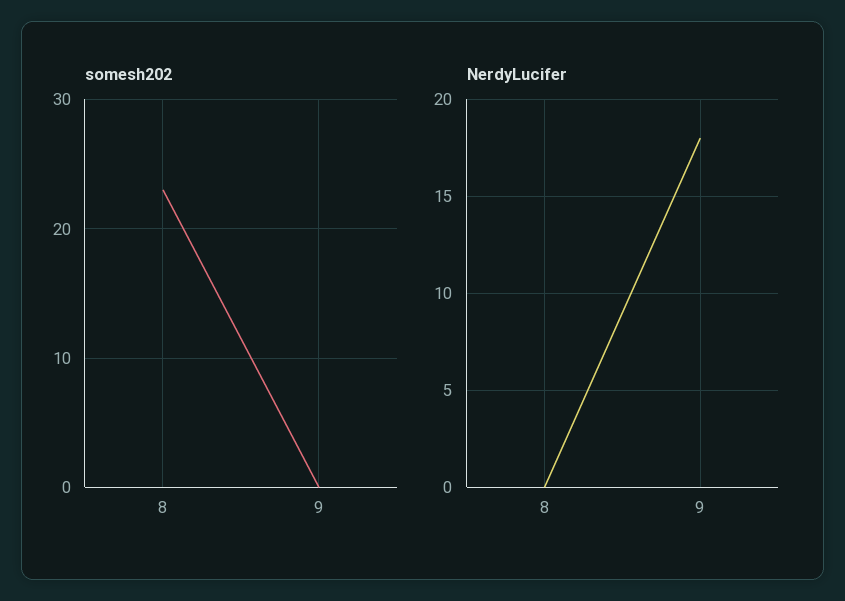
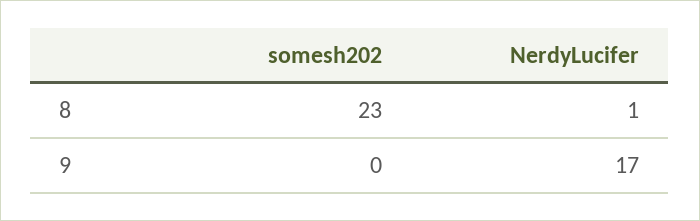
  {
    "somesh202": {
      "8": 23,
      "9": 0
    },
    "NerdyLucifer": {
-     "8": 0,
+     "8": 1,
-     "9": 18
+     "9": 17
    }
  }

